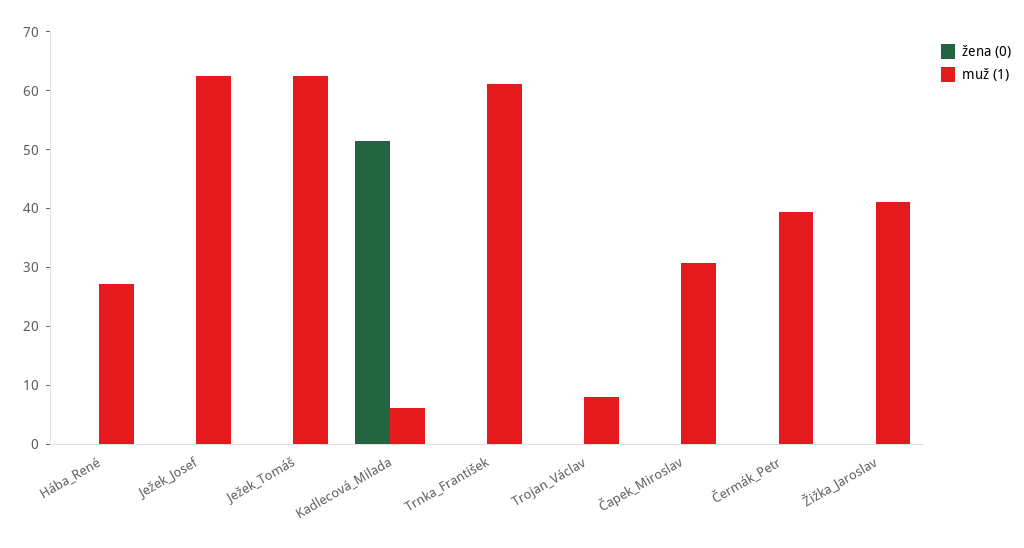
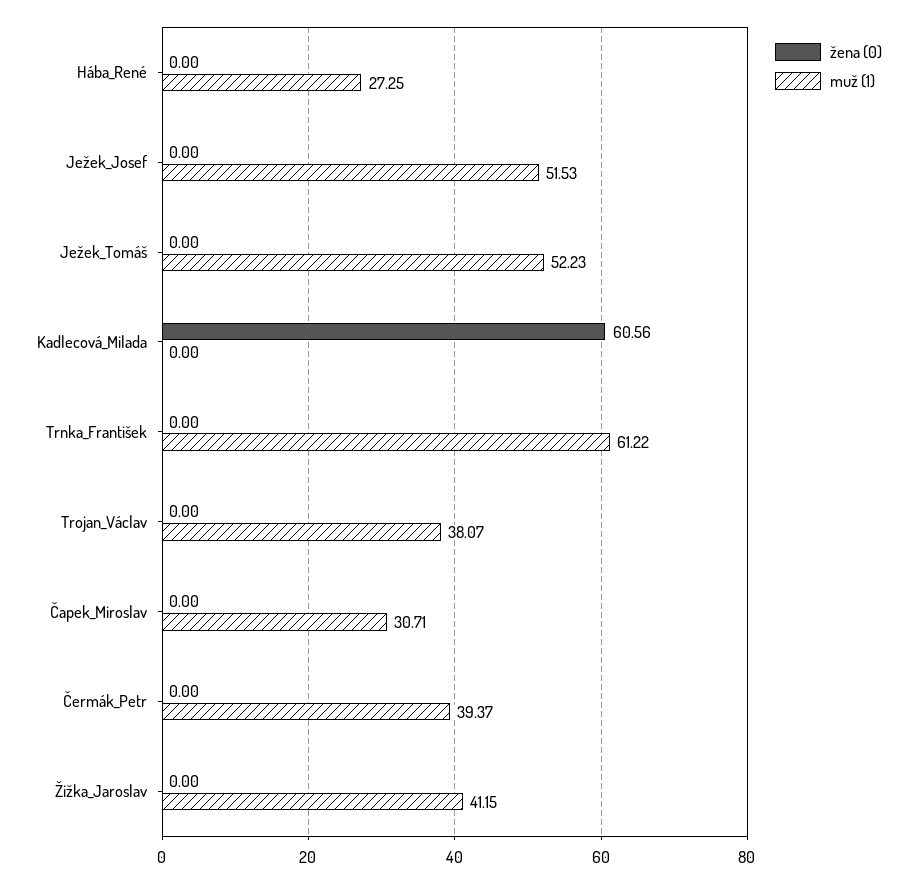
  {
    "žena (0)": {
      "Hába_René": 0,
      "Ježek_Josef": 0,
      "Ježek_Tomáš": 0,
-     "Kadlecová_Milada": 52,
+     "Kadlecová_Milada": 60.56,
      "Trnka_František": 0,
      "Trojan_Václav": 0,
      "Čapek_Miroslav": 0,
      "Čermák_Petr": 0,
      "Žižka_Jaroslav": 0
    },
    "muž (1)": {
      "Hába_René": 27.25,
-     "Ježek_Josef": 62,
+     "Ježek_Josef": 51.53,
-     "Ježek_Tomáš": 62,
+     "Ježek_Tomáš": 52.23,
-     "Kadlecová_Milada": 6,
+     "Kadlecová_Milada": 0,
      "Trnka_František": 61.22,
-     "Trojan_Václav": 8,
+     "Trojan_Václav": 38.07,
      "Čapek_Miroslav": 30.71,
      "Čermák_Petr": 39.37,
      "Žižka_Jaroslav": 41.15
    }
  }

